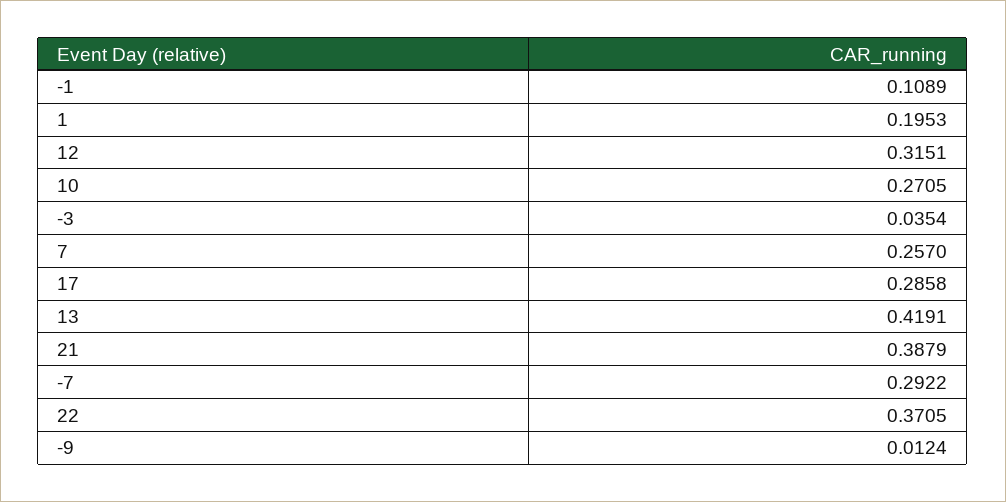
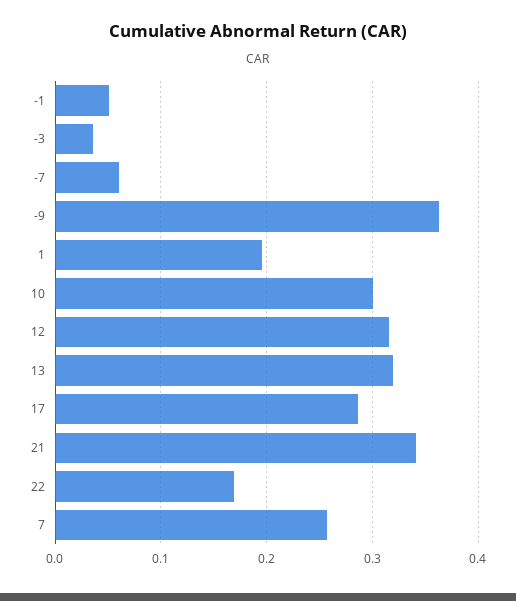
  {
-   "-1": 0.1089,
+   "-1": 0.05,
    "1": 0.1953,
    "12": 0.3151,
-   "10": 0.2705,
+   "10": 0.3,
    "-3": 0.0354,
    "7": 0.257,
    "17": 0.2858,
-   "13": 0.4191,
+   "13": 0.32,
-   "21": 0.3879,
+   "21": 0.34,
-   "-7": 0.2922,
+   "-7": 0.06,
-   "22": 0.3705,
+   "22": 0.17,
-   "-9": 0.0124
+   "-9": 0.36
  }

